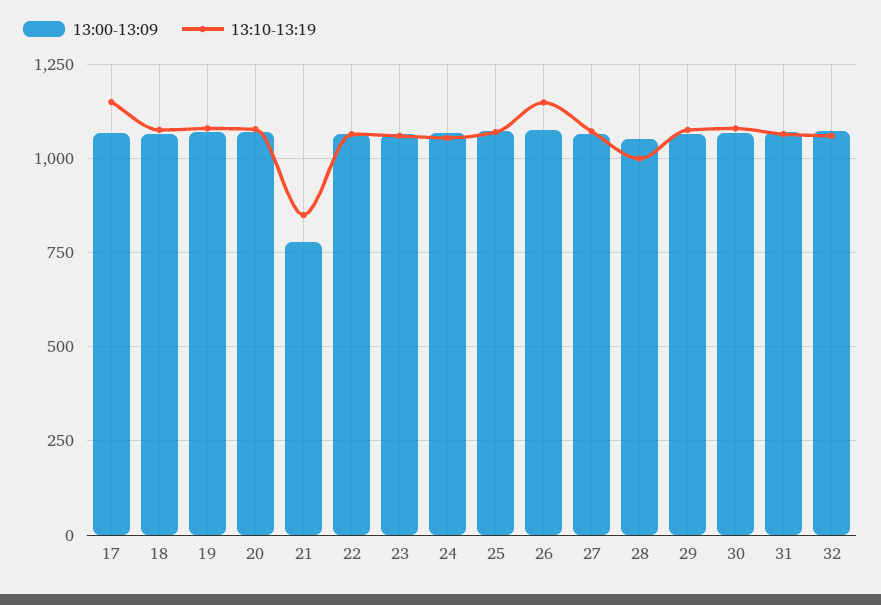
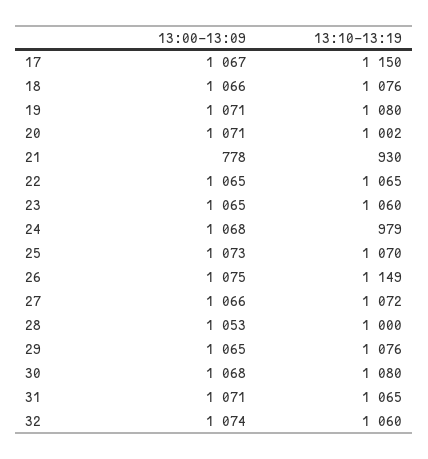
  {
    "13:00-13:09": {
      "17": 1067,
      "18": 1066,
      "19": 1071,
      "20": 1071,
      "21": 778,
      "22": 1065,
      "23": 1065,
      "24": 1068,
      "25": 1073,
      "26": 1075,
      "27": 1066,
      "28": 1053,
      "29": 1065,
      "30": 1068,
      "31": 1071,
      "32": 1074
    },
    "13:10-13:19": {
      "17": 1150,
      "18": 1076,
      "19": 1080,
-     "20": 1075,
+     "20": 1002,
-     "21": 850,
+     "21": 930,
      "22": 1065,
      "23": 1060,
-     "24": 1050,
+     "24": 979,
      "25": 1070,
      "26": 1149,
      "27": 1072,
      "28": 1000,
      "29": 1076,
      "30": 1080,
      "31": 1065,
      "32": 1060
    }
  }

